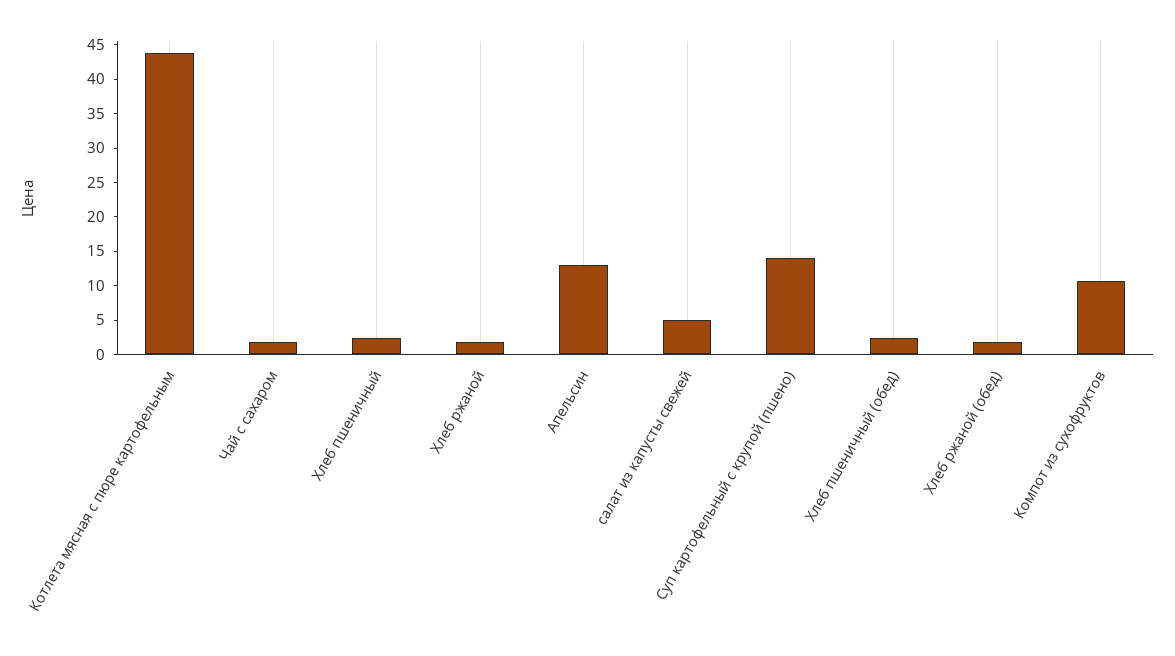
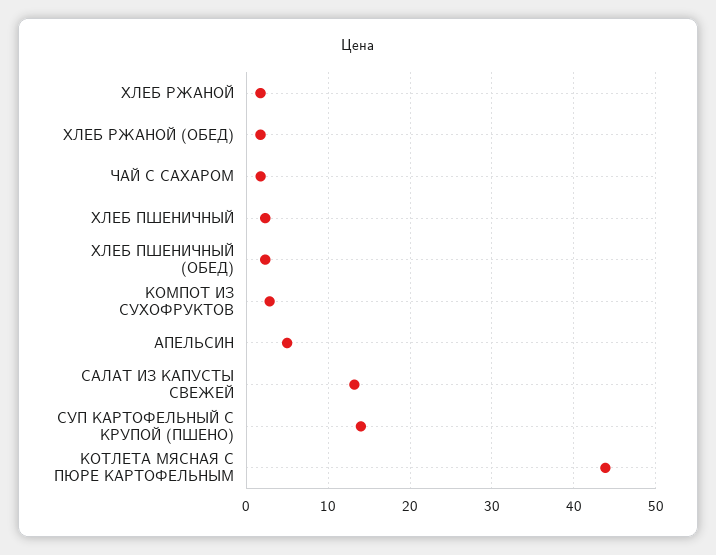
  {
    "Котлета мясная с пюре картофельным": 44,
    "Чай с сахаром": 2,
    "Хлеб пшеничный": 2,
    "Хлеб ржаной": 2,
-   "Апельсин": 12.5,
+   "Апельсин": 5,
-   "салат из капусты свежей": 5,
+   "салат из капусты свежей": 13,
    "Суп картофельный с крупой (пшено)": 14,
    "Хлеб пшеничный (обед)": 2,
    "Хлеб ржаной (обед)": 2,
-   "Компот из сухофруктов": 10
+   "Компот из сухофруктов": 3
  }

